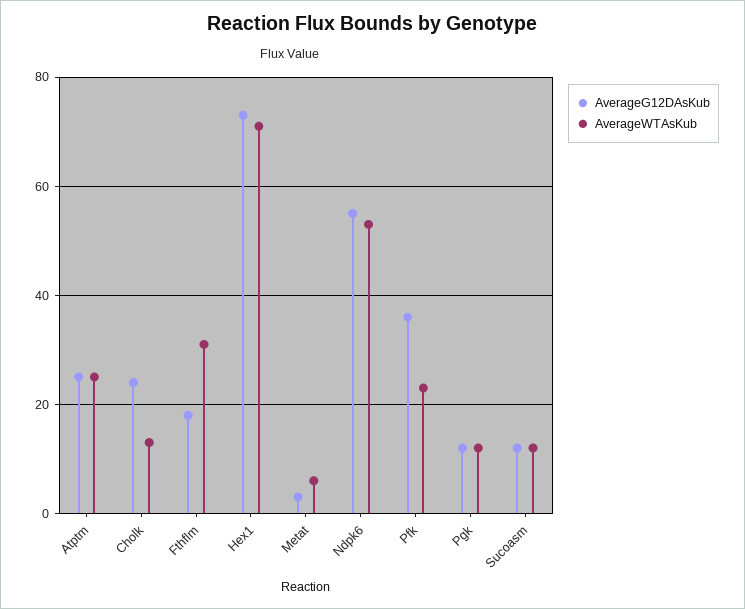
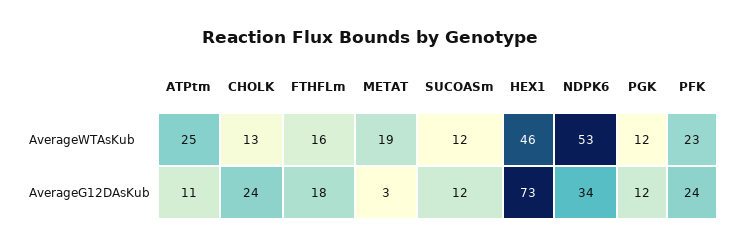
  {
    "AverageG12DAsKub": {
-     "Atptm": 25,
+     "Atptm": 11,
      "Cholk": 24,
      "Fthflm": 18,
      "Hex1": 73,
      "Metat": 3,
-     "Ndpk6": 55,
+     "Ndpk6": 34,
-     "Pfk": 35,
+     "Pfk": 24,
      "Pgk": 12,
      "Sucoasm": 12
    },
    "AverageWTAsKub": {
      "Atptm": 25,
      "Cholk": 13,
-     "Fthflm": 30,
+     "Fthflm": 16,
-     "Hex1": 70,
+     "Hex1": 46,
-     "Metat": 5,
+     "Metat": 19,
      "Ndpk6": 53,
      "Pfk": 23,
      "Pgk": 12,
      "Sucoasm": 12
    }
  }

